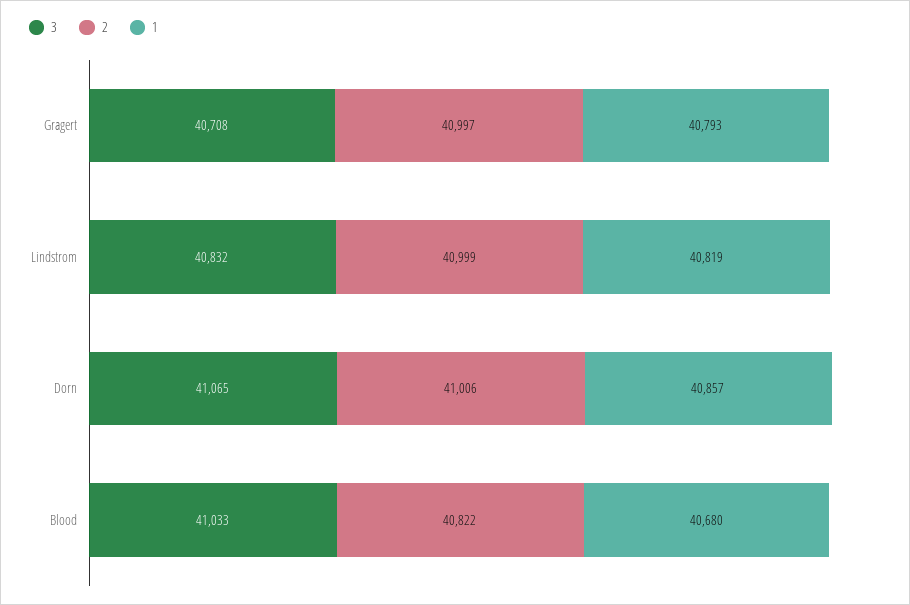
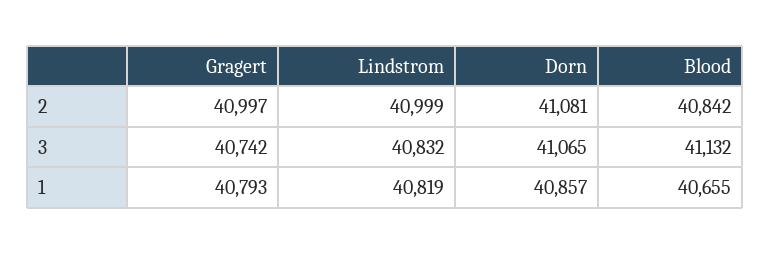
  {
    "3": {
-     "Gragert": 40708,
+     "Gragert": 40742,
      "Lindstrom": 40832,
      "Dorn": 41065,
-     "Blood": 41033
+     "Blood": 41132
    },
    "2": {
      "Gragert": 40997,
      "Lindstrom": 40999,
-     "Dorn": 41006,
+     "Dorn": 41081,
-     "Blood": 40822
+     "Blood": 40842
    },
    "1": {
      "Gragert": 40793,
      "Lindstrom": 40819,
      "Dorn": 40857,
-     "Blood": 40680
+     "Blood": 40655
    }
  }

